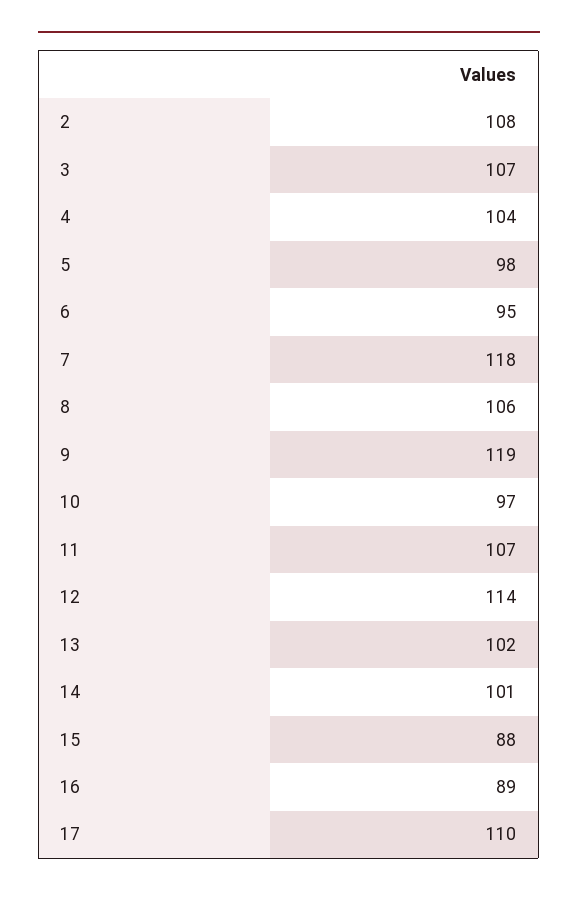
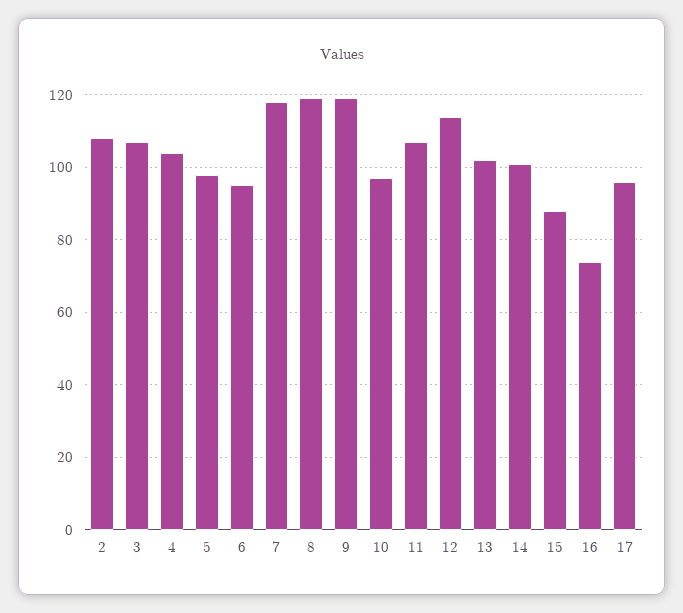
  {
    "2": 108,
    "3": 107,
    "4": 104,
    "5": 98,
    "6": 95,
    "7": 118,
-   "8": 106,
+   "8": 120,
    "9": 119,
    "10": 97,
    "11": 107,
    "12": 114,
    "13": 102,
    "14": 101,
    "15": 88,
-   "16": 89,
+   "16": 75,
-   "17": 110
+   "17": 95
  }

